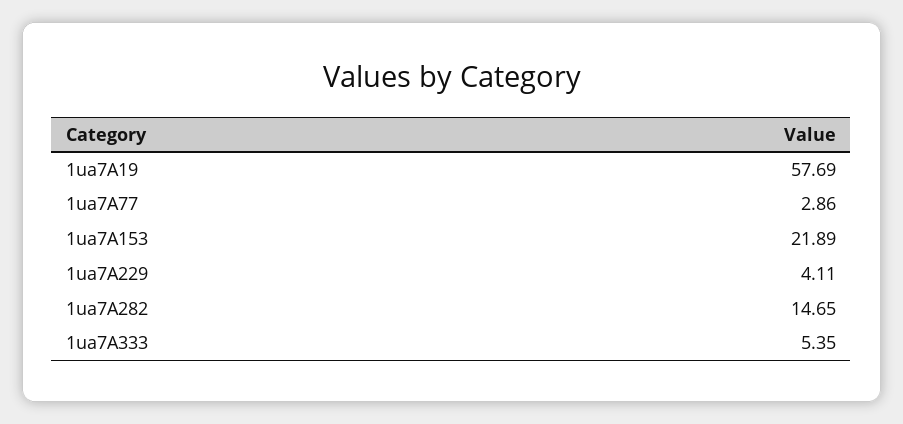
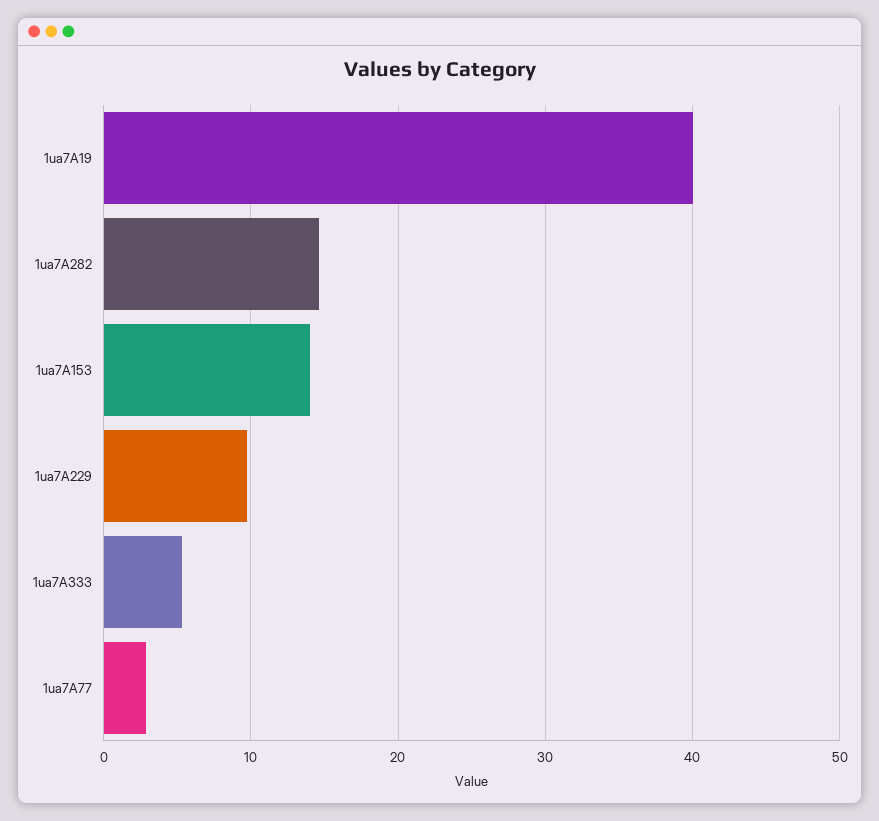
  {
-   "1ua7A19": 57.69,
+   "1ua7A19": 40,
    "1ua7A77": 2.86,
-   "1ua7A153": 21.89,
+   "1ua7A153": 14,
-   "1ua7A229": 4.11,
+   "1ua7A229": 10,
    "1ua7A282": 14.65,
    "1ua7A333": 5.35
  }

